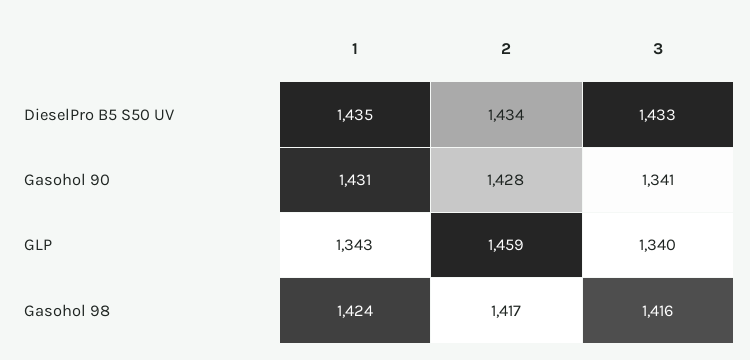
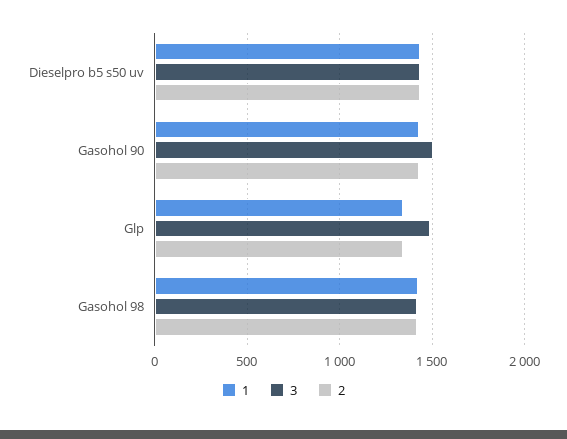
  {
    "1": {
      "DieselPro B5 S50 UV": 1435,
      "Gasohol 90": 1431,
      "GLP": 1343,
      "Gasohol 98": 1424
    },
    "2": {
      "DieselPro B5 S50 UV": 1434,
      "Gasohol 90": 1428,
-     "GLP": 1459,
+     "GLP": 1350,
      "Gasohol 98": 1417
    },
    "3": {
      "DieselPro B5 S50 UV": 1433,
-     "Gasohol 90": 1341,
+     "Gasohol 90": 1500,
-     "GLP": 1340,
+     "GLP": 1500,
      "Gasohol 98": 1416
    }
  }

